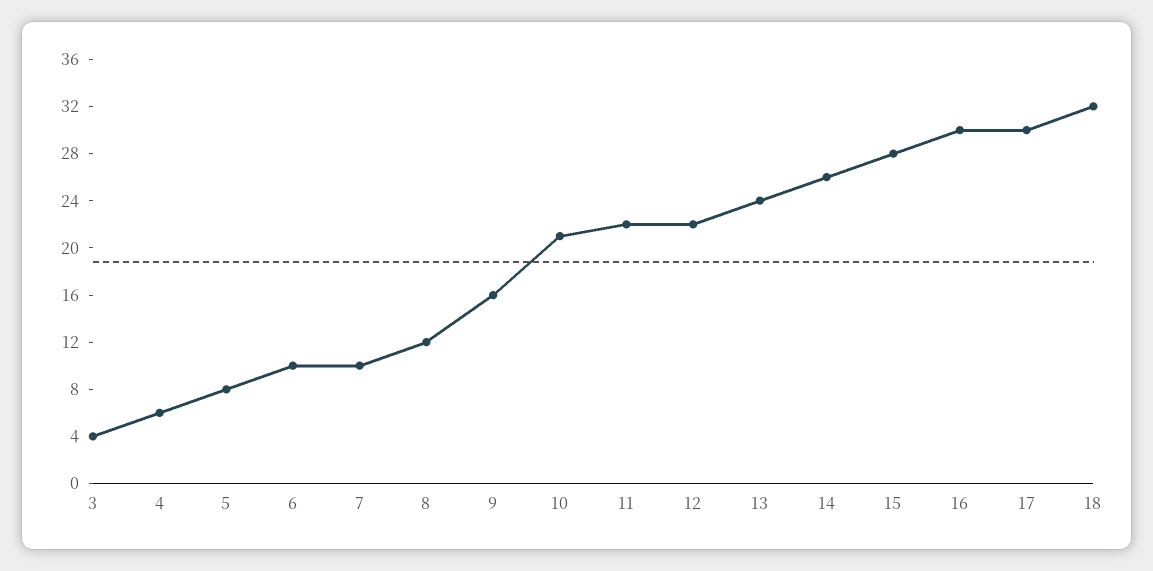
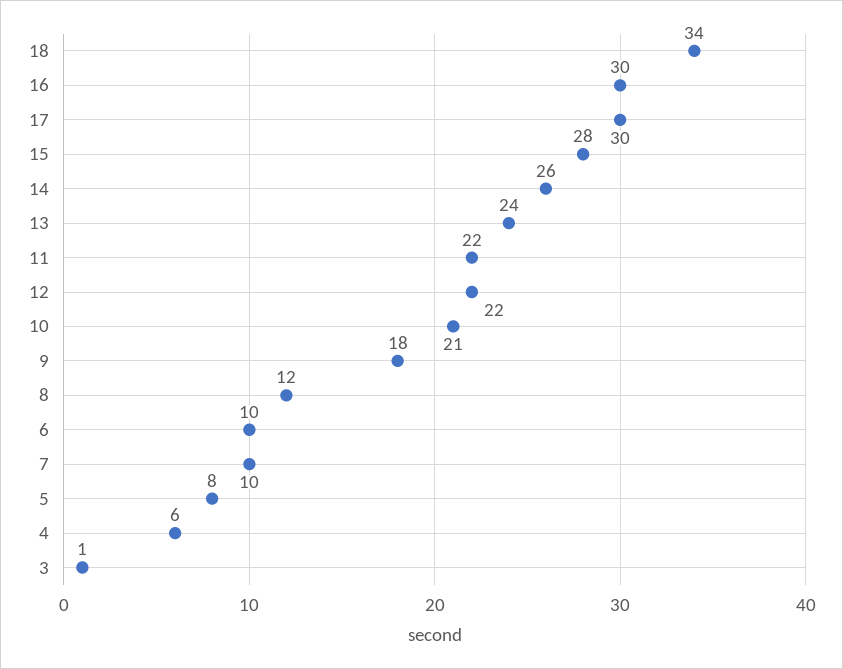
  {
-   "3": 4,
+   "3": 1,
    "4": 6,
    "5": 8,
    "6": 10,
    "7": 10,
    "8": 12,
-   "9": 16,
+   "9": 18,
    "10": 21,
    "11": 22,
    "12": 22,
    "13": 24,
    "14": 26,
    "15": 28,
    "16": 30,
    "17": 30,
-   "18": 32
+   "18": 34
  }

